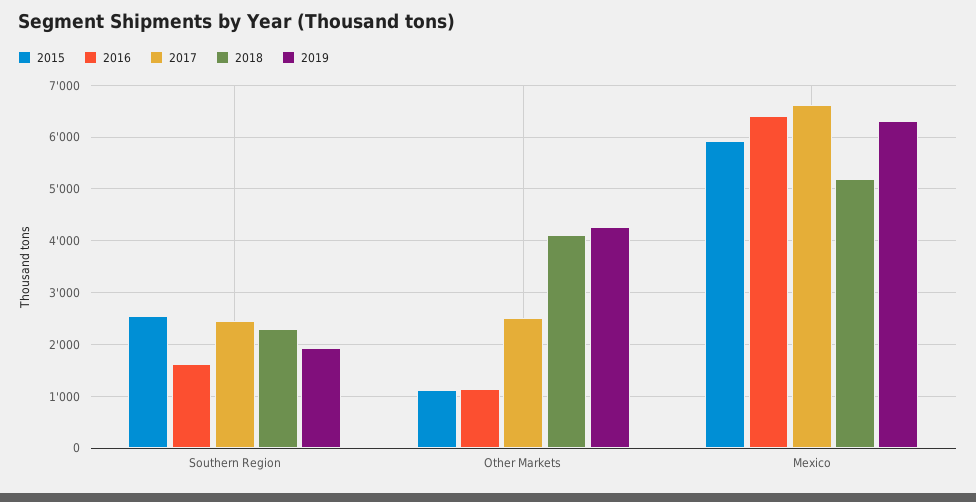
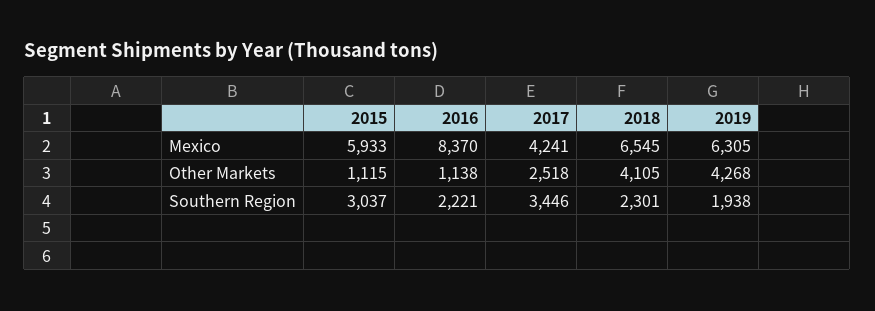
  {
    "2015": {
-     "Southern Region": 2600,
+     "Southern Region": 3037,
      "Other Markets": 1115,
      "Mexico": 5933
    },
    "2016": {
-     "Southern Region": 1600,
+     "Southern Region": 2221,
      "Other Markets": 1138,
-     "Mexico": 6400
+     "Mexico": 8370
    },
    "2017": {
-     "Southern Region": 2400,
+     "Southern Region": 3446,
      "Other Markets": 2518,
-     "Mexico": 6600
+     "Mexico": 4241
    },
    "2018": {
      "Southern Region": 2301,
      "Other Markets": 4105,
-     "Mexico": 5200
+     "Mexico": 6545
    },
    "2019": {
      "Southern Region": 1938,
      "Other Markets": 4268,
      "Mexico": 6305
    }
  }

